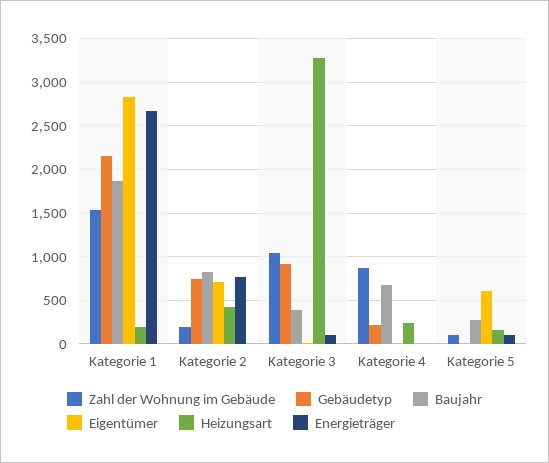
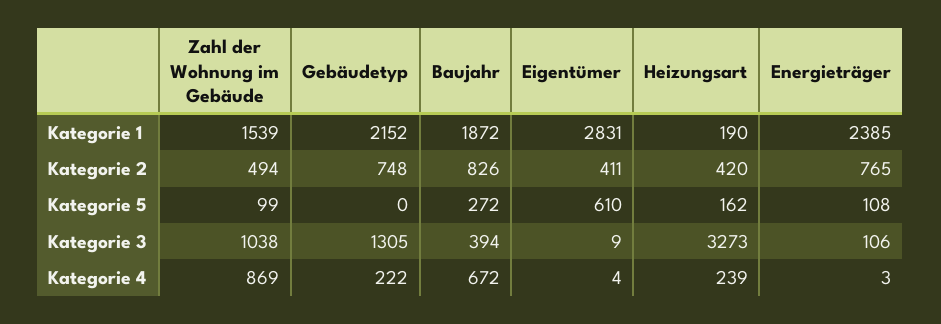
  {
    "Zahl der Wohnung im Gebäude": {
      "Kategorie 1": 1539,
-     "Kategorie 2": 200,
+     "Kategorie 2": 494,
      "Kategorie 3": 1038,
      "Kategorie 4": 869,
      "Kategorie 5": 99
    },
    "Gebäudetyp": {
      "Kategorie 1": 2152,
      "Kategorie 2": 748,
-     "Kategorie 3": 900,
+     "Kategorie 3": 1305,
      "Kategorie 4": 222,
      "Kategorie 5": 0
    },
    "Baujahr": {
      "Kategorie 1": 1872,
      "Kategorie 2": 826,
      "Kategorie 3": 394,
      "Kategorie 4": 672,
      "Kategorie 5": 272
    },
    "Eigentümer": {
      "Kategorie 1": 2831,
-     "Kategorie 2": 700,
+     "Kategorie 2": 411,
      "Kategorie 3": 9,
      "Kategorie 4": 4,
      "Kategorie 5": 610
    },
    "Heizungsart": {
      "Kategorie 1": 190,
      "Kategorie 2": 420,
      "Kategorie 3": 3273,
      "Kategorie 4": 239,
      "Kategorie 5": 162
    },
    "Energieträger": {
-     "Kategorie 1": 2700,
+     "Kategorie 1": 2385,
      "Kategorie 2": 765,
      "Kategorie 3": 106,
      "Kategorie 4": 3,
      "Kategorie 5": 108
    }
  }

